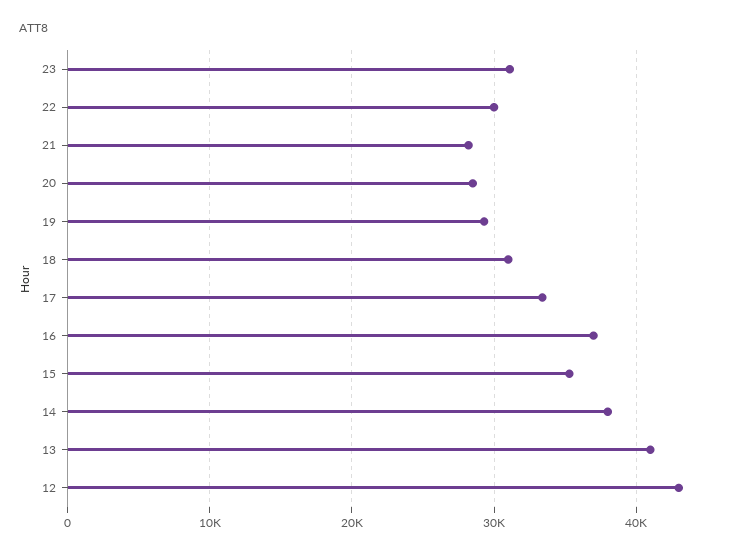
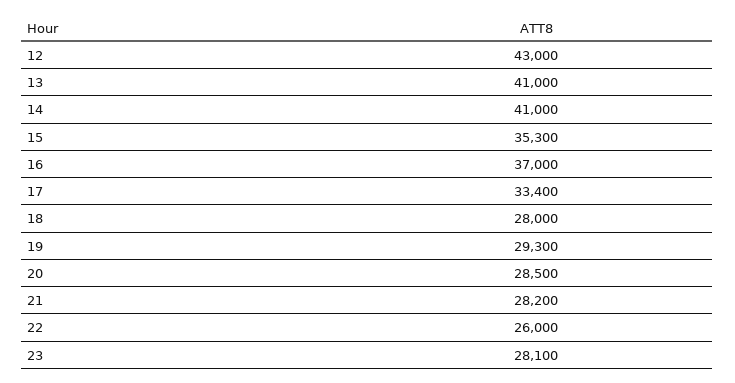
  {
-   "23": 31000,
+   "23": 28100,
-   "22": 30000,
+   "22": 26000,
    "21": 28200,
    "20": 28500,
    "19": 29300,
-   "18": 31000,
+   "18": 28000,
    "17": 33400,
    "16": 37000,
    "15": 35300,
-   "14": 38000,
+   "14": 41000,
    "13": 41000,
    "12": 43000
  }

